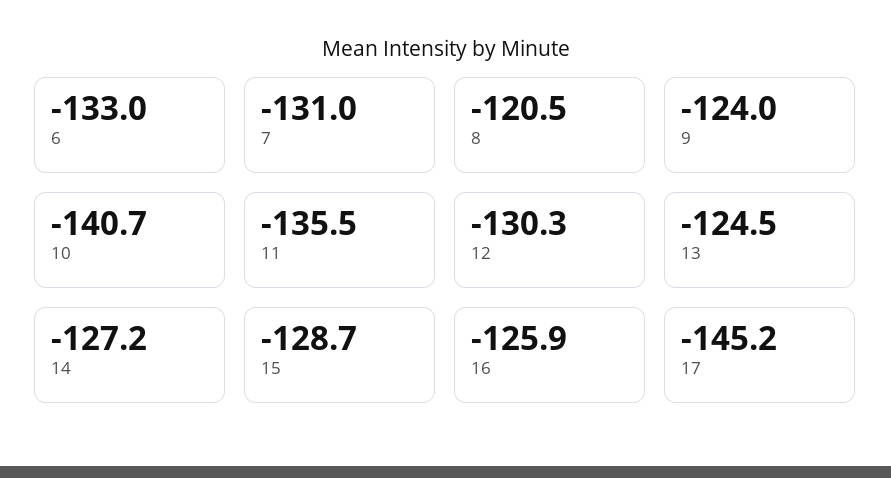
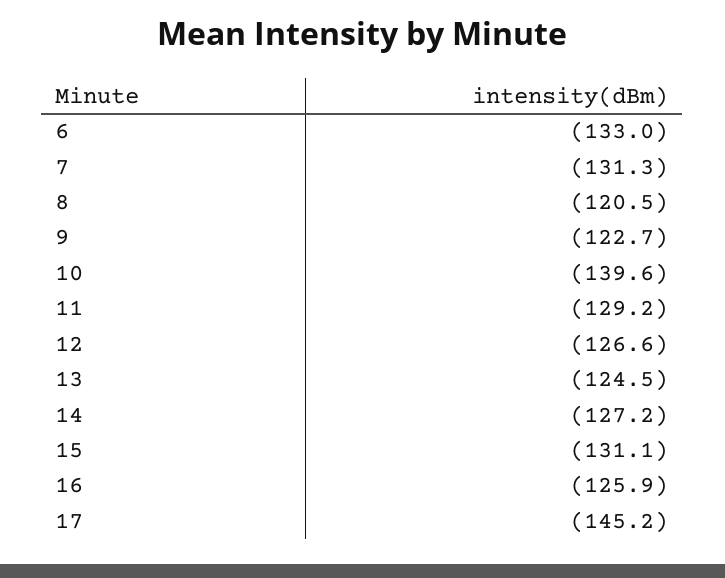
  {
    "6": -133,
-   "7": -131,
+   "7": -131.3,
    "8": -120.5,
-   "9": -124,
+   "9": -122.7,
-   "10": -140.7,
+   "10": -139.6,
-   "11": -135.5,
+   "11": -129.2,
-   "12": -130.3,
+   "12": -126.6,
    "13": -124.5,
    "14": -127.2,
-   "15": -128.7,
+   "15": -131.1,
    "16": -125.9,
    "17": -145.2
  }

